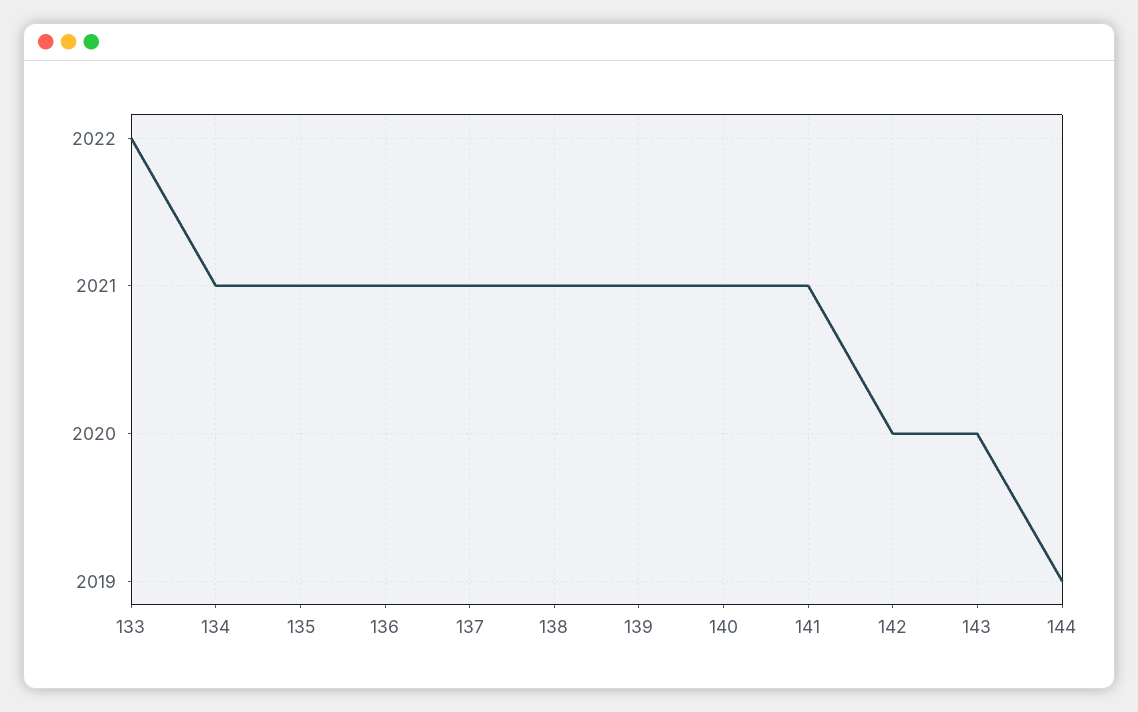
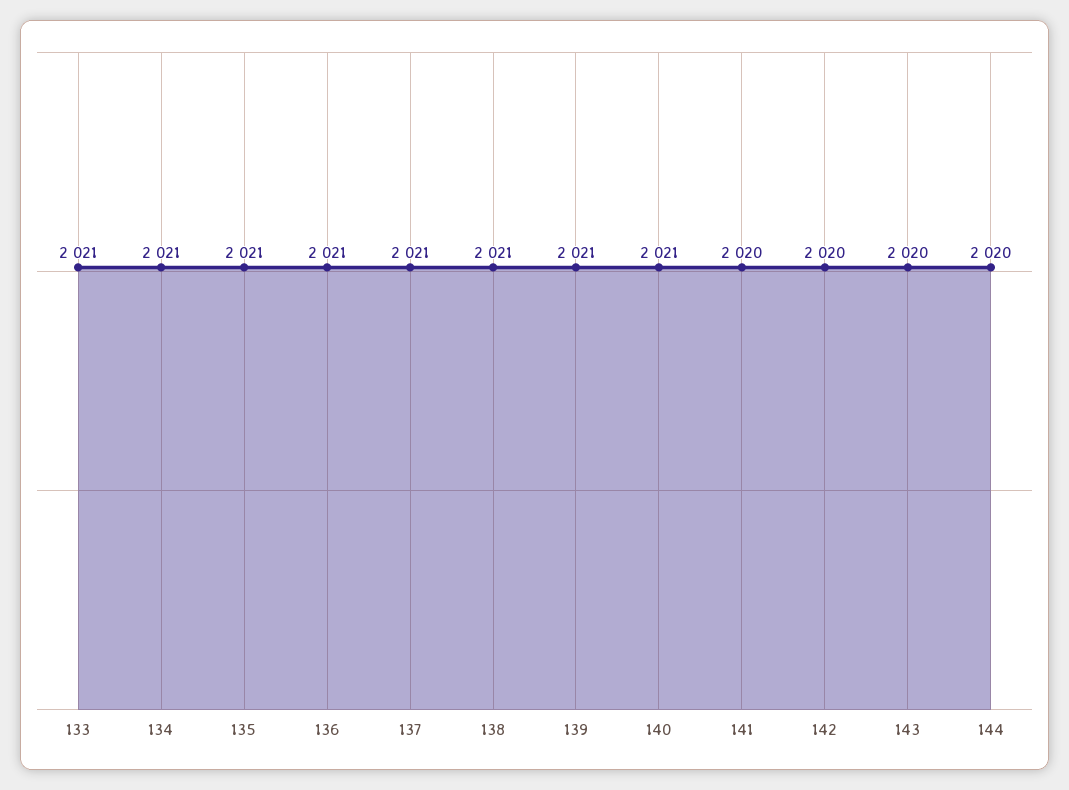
  {
-   "133": 2022,
+   "133": 2021,
    "134": 2021,
    "135": 2021,
    "136": 2021,
    "137": 2021,
    "138": 2021,
    "139": 2021,
    "140": 2021,
-   "141": 2021,
+   "141": 2020,
    "142": 2020,
    "143": 2020,
-   "144": 2019
+   "144": 2020
  }

